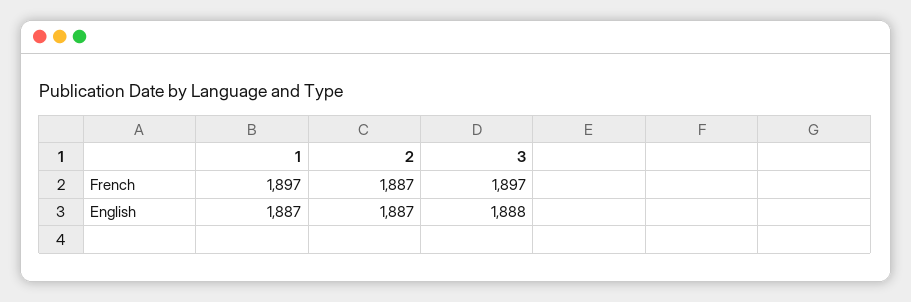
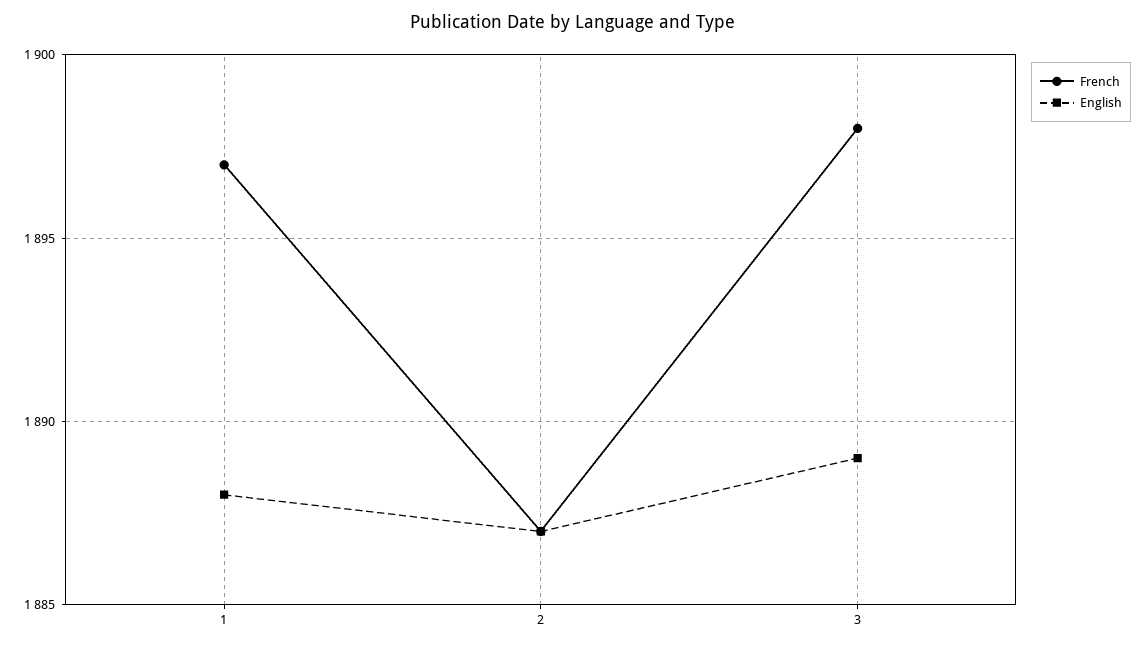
  {
    "French": {
      "1": 1897,
      "2": 1887,
-     "3": 1897
+     "3": 1898
    },
    "English": {
-     "1": 1887,
+     "1": 1888,
      "2": 1887,
-     "3": 1888
+     "3": 1889
    }
  }

